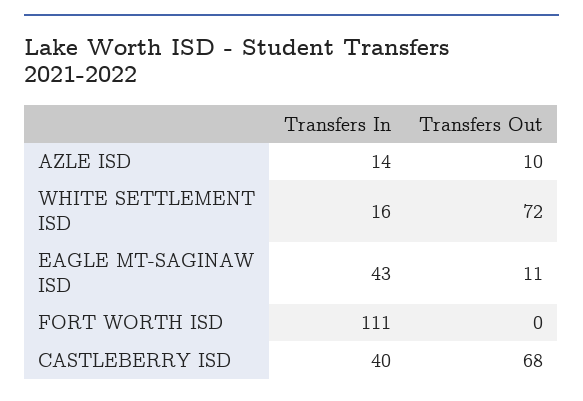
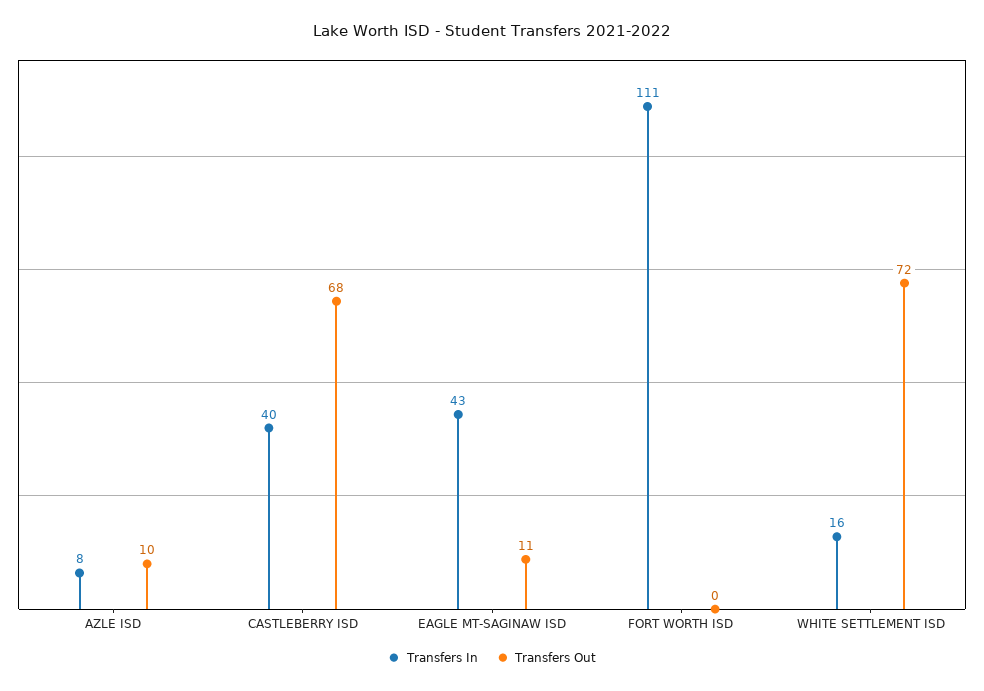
  {
    "Transfers In": {
-     "AZLE ISD": 14,
+     "AZLE ISD": 8,
      "WHITE SETTLEMENT ISD": 16,
      "EAGLE MT-SAGINAW ISD": 43,
      "FORT WORTH ISD": 111,
      "CASTLEBERRY ISD": 40
    },
    "Transfers Out": {
      "AZLE ISD": 10,
      "WHITE SETTLEMENT ISD": 72,
      "EAGLE MT-SAGINAW ISD": 11,
      "FORT WORTH ISD": 0,
      "CASTLEBERRY ISD": 68
    }
  }

